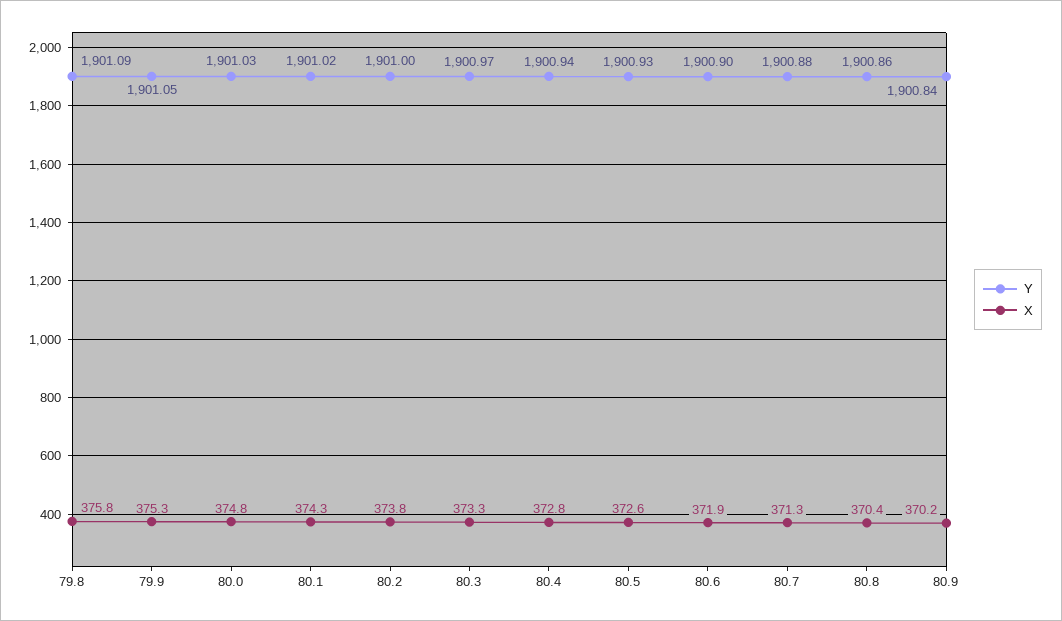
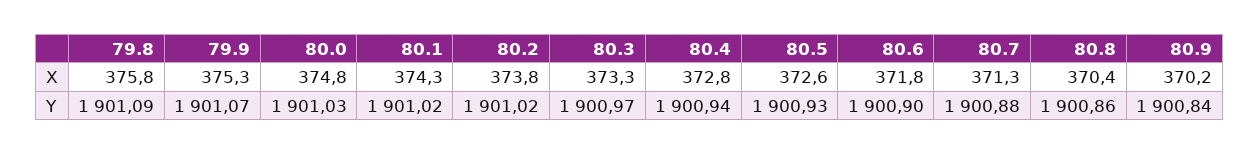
  {
    "Y": {
      "79.8": 1901.09,
-     "79.9": 1901.05,
+     "79.9": 1901.07,
      "80.0": 1901.03,
      "80.1": 1901.02,
-     "80.2": 1901,
+     "80.2": 1901.02,
      "80.3": 1900.97,
      "80.4": 1900.94,
      "80.5": 1900.93,
      "80.6": 1900.9,
      "80.7": 1900.88,
      "80.8": 1900.86,
      "80.9": 1900.84
    },
    "X": {
      "79.8": 375.8,
      "79.9": 375.3,
      "80.0": 374.8,
      "80.1": 374.3,
      "80.2": 373.8,
      "80.3": 373.3,
      "80.4": 372.8,
      "80.5": 372.6,
-     "80.6": 371.9,
+     "80.6": 371.8,
      "80.7": 371.3,
      "80.8": 370.4,
      "80.9": 370.2
    }
  }

